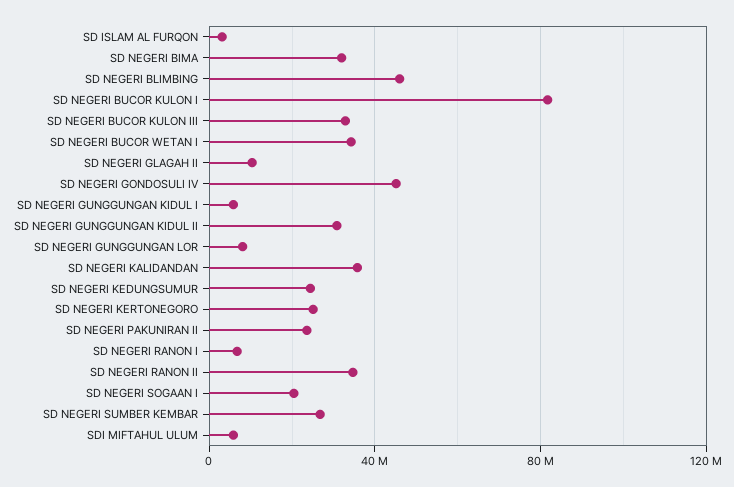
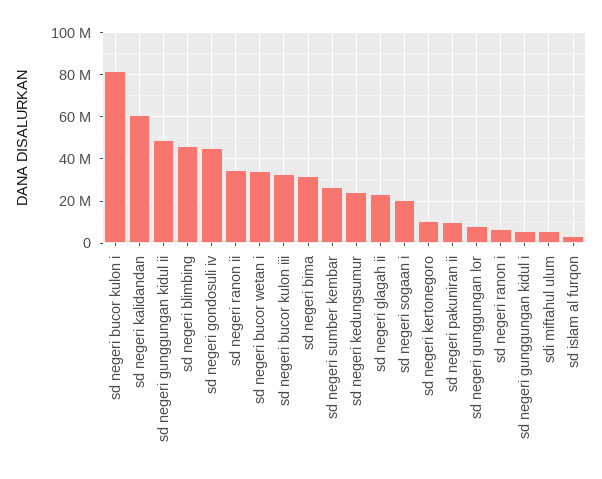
  {
    "SD ISLAM AL FURQON": 5000000,
    "SD NEGERI BIMA": 30000000,
    "SD NEGERI BLIMBING": 45000000,
    "SD NEGERI BUCOR KULON I": 80000000,
    "SD NEGERI BUCOR KULON III": 35000000,
    "SD NEGERI BUCOR WETAN I": 35000000,
-   "SD NEGERI GLAGAH II": 10000000,
+   "SD NEGERI GLAGAH II": 25000000,
    "SD NEGERI GONDOSULI IV": 45000000,
    "SD NEGERI GUNGGUNGAN KIDUL I": 5000000,
-   "SD NEGERI GUNGGUNGAN KIDUL II": 30000000,
+   "SD NEGERI GUNGGUNGAN KIDUL II": 50000000,
    "SD NEGERI GUNGGUNGAN LOR": 10000000,
-   "SD NEGERI KALIDANDAN": 35000000,
+   "SD NEGERI KALIDANDAN": 60000000,
    "SD NEGERI KEDUNGSUMUR": 25000000,
-   "SD NEGERI KERTONEGORO": 25000000,
+   "SD NEGERI KERTONEGORO": 10000000,
-   "SD NEGERI PAKUNIRAN II": 25000000,
+   "SD NEGERI PAKUNIRAN II": 10000000,
    "SD NEGERI RANON I": 5000000,
    "SD NEGERI RANON II": 35000000,
    "SD NEGERI SOGAAN I": 20000000,
    "SD NEGERI SUMBER KEMBAR": 25000000,
    "SDI MIFTAHUL ULUM": 5000000
  }

